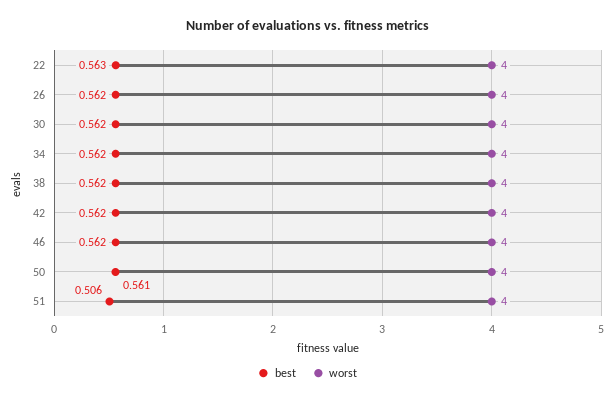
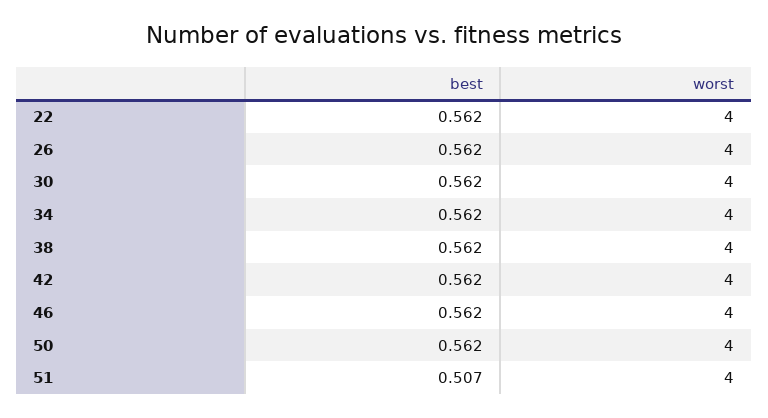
  {
    "best": {
-     "22": 0.563,
+     "22": 0.562,
      "26": 0.562,
      "30": 0.562,
      "34": 0.562,
      "38": 0.562,
      "42": 0.562,
      "46": 0.562,
-     "50": 0.561,
+     "50": 0.562,
-     "51": 0.506
+     "51": 0.507
    },
    "worst": {
      "22": 4,
      "26": 4,
      "30": 4,
      "34": 4,
      "38": 4,
      "42": 4,
      "46": 4,
      "50": 4,
      "51": 4
    }
  }

